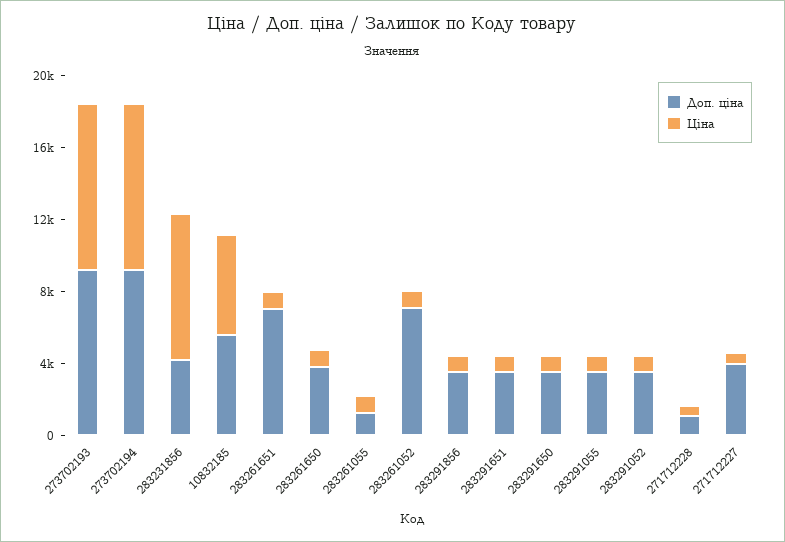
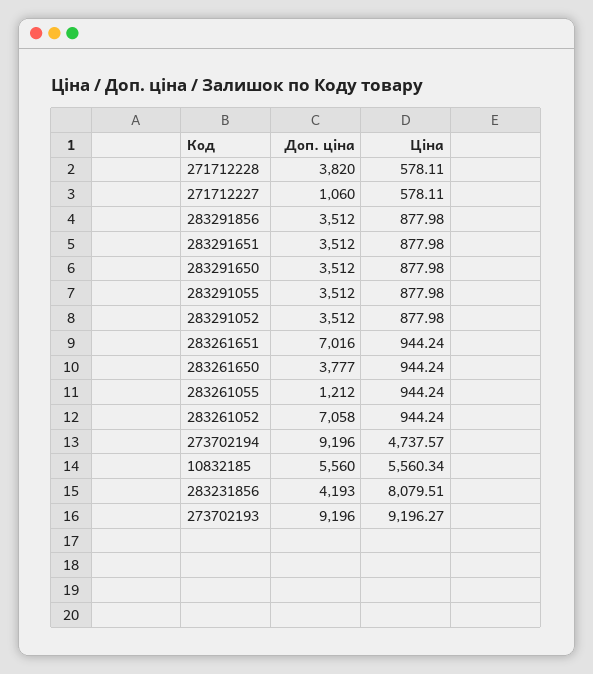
  {
    "Доп. ціна": {
      "273702193": 9196,
      "273702194": 9196,
      "283231856": 4193,
      "10832185": 5560,
      "283261651": 7016,
      "283261650": 3777,
      "283261055": 1212,
      "283261052": 7058,
      "283291856": 3512,
      "283291651": 3512,
      "283291650": 3512,
      "283291055": 3512,
      "283291052": 3512,
-     "271712228": 1000,
+     "271712228": 3820,
-     "271712227": 4000
+     "271712227": 1060
    },
    "Ціна": {
      "273702193": 9196.27,
-     "273702194": 9000,
+     "273702194": 4737.57,
      "283231856": 8079.51,
      "10832185": 5560.34,
      "283261651": 944.24,
      "283261650": 944.24,
      "283261055": 944.24,
      "283261052": 944.24,
      "283291856": 877.98,
      "283291651": 877.98,
      "283291650": 877.98,
      "283291055": 877.98,
      "283291052": 877.98,
      "271712228": 578.11,
      "271712227": 578.11
    }
  }

